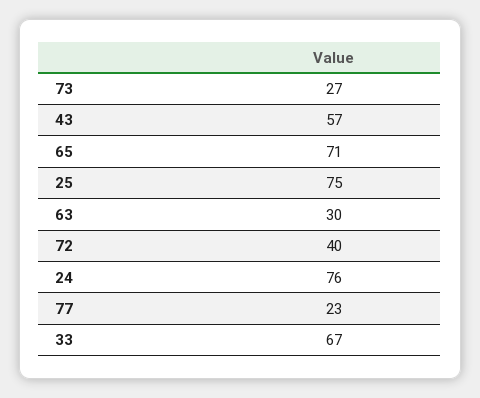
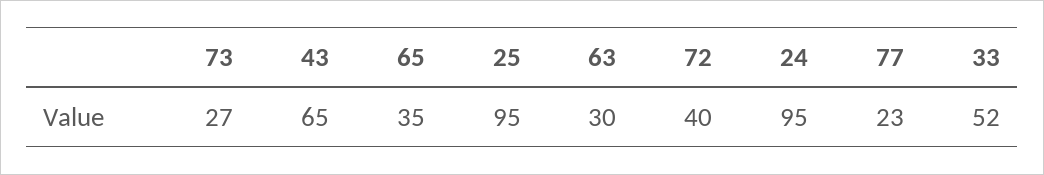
  {
    "73": 27,
-   "43": 57,
+   "43": 65,
-   "65": 71,
+   "65": 35,
-   "25": 75,
+   "25": 95,
    "63": 30,
    "72": 40,
-   "24": 76,
+   "24": 95,
    "77": 23,
-   "33": 67
+   "33": 52
  }

